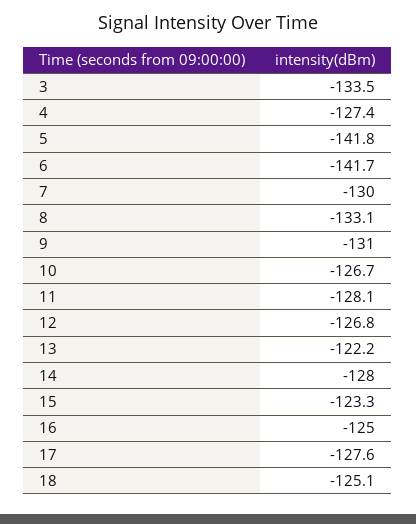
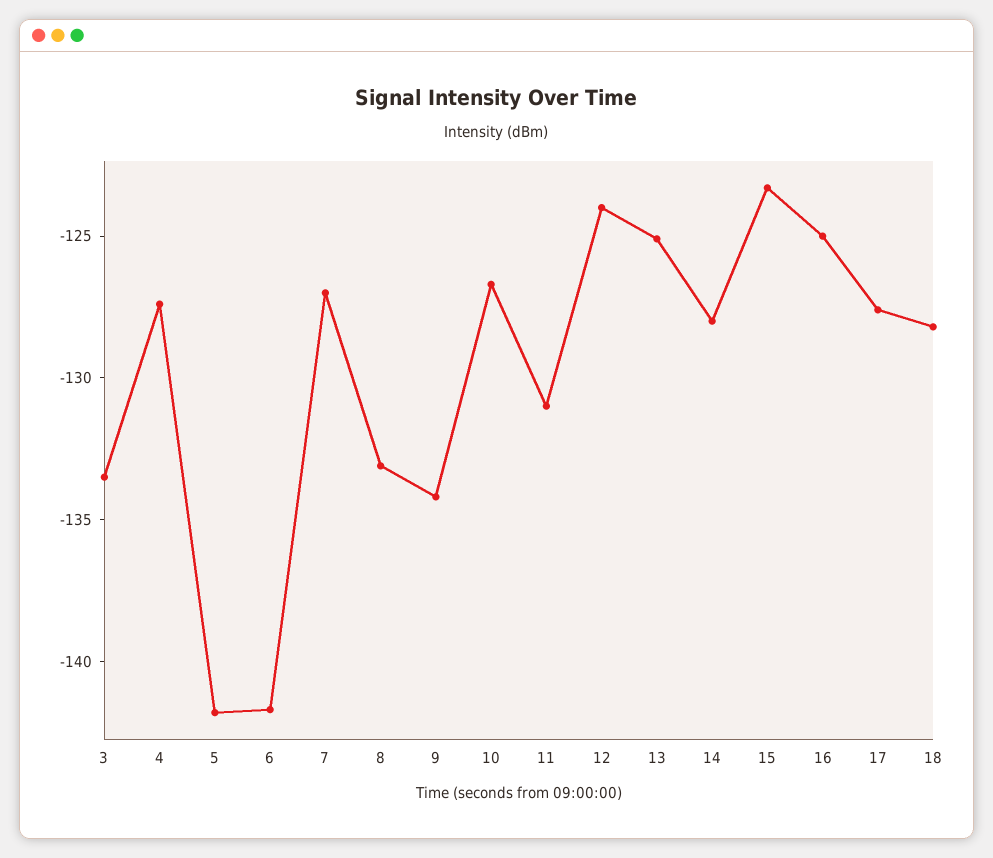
  {
    "3": -133.5,
    "4": -127.4,
    "5": -141.8,
    "6": -141.7,
-   "7": -130,
+   "7": -127,
    "8": -133.1,
-   "9": -131,
+   "9": -134,
    "10": -126.7,
-   "11": -128.1,
+   "11": -131,
-   "12": -126.8,
+   "12": -124,
-   "13": -122.2,
+   "13": -125,
    "14": -128,
    "15": -123.3,
    "16": -125,
    "17": -127.6,
-   "18": -125.1
+   "18": -128
  }

